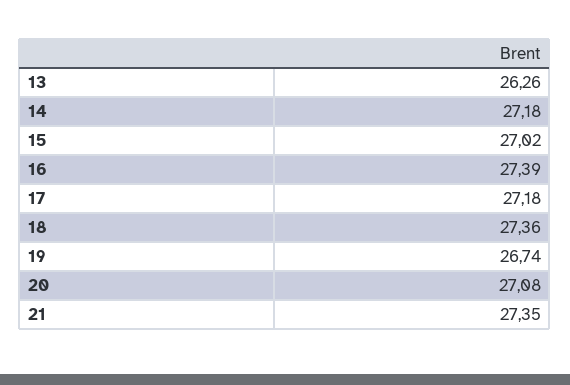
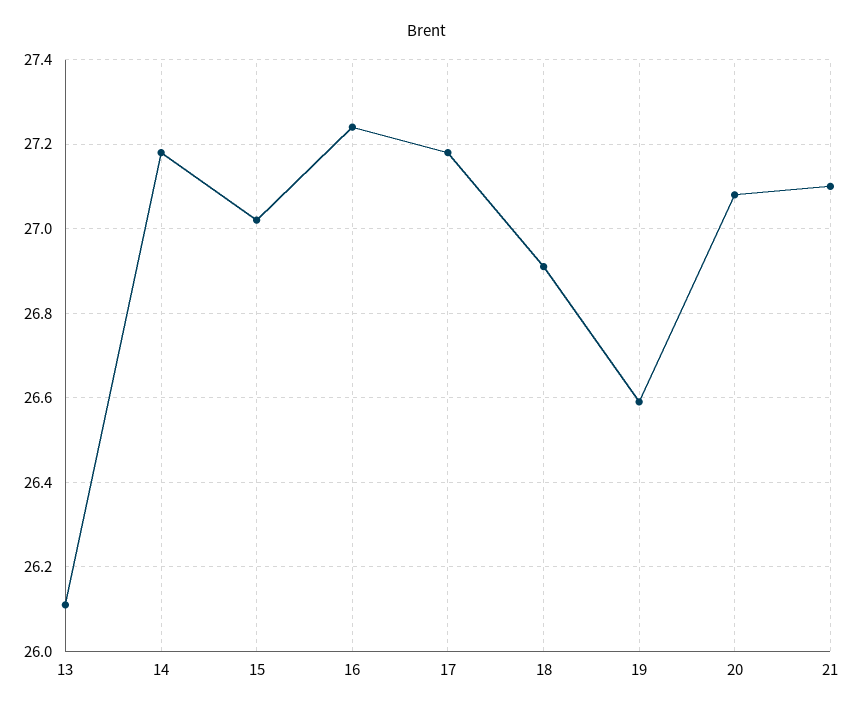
  {
-   "13": 26.26,
+   "13": 26.1,
    "14": 27.18,
    "15": 27.02,
-   "16": 27.39,
+   "16": 27.25,
    "17": 27.18,
-   "18": 27.36,
+   "18": 26.9,
-   "19": 26.74,
+   "19": 26.6,
    "20": 27.08,
-   "21": 27.35
+   "21": 27.1
  }

